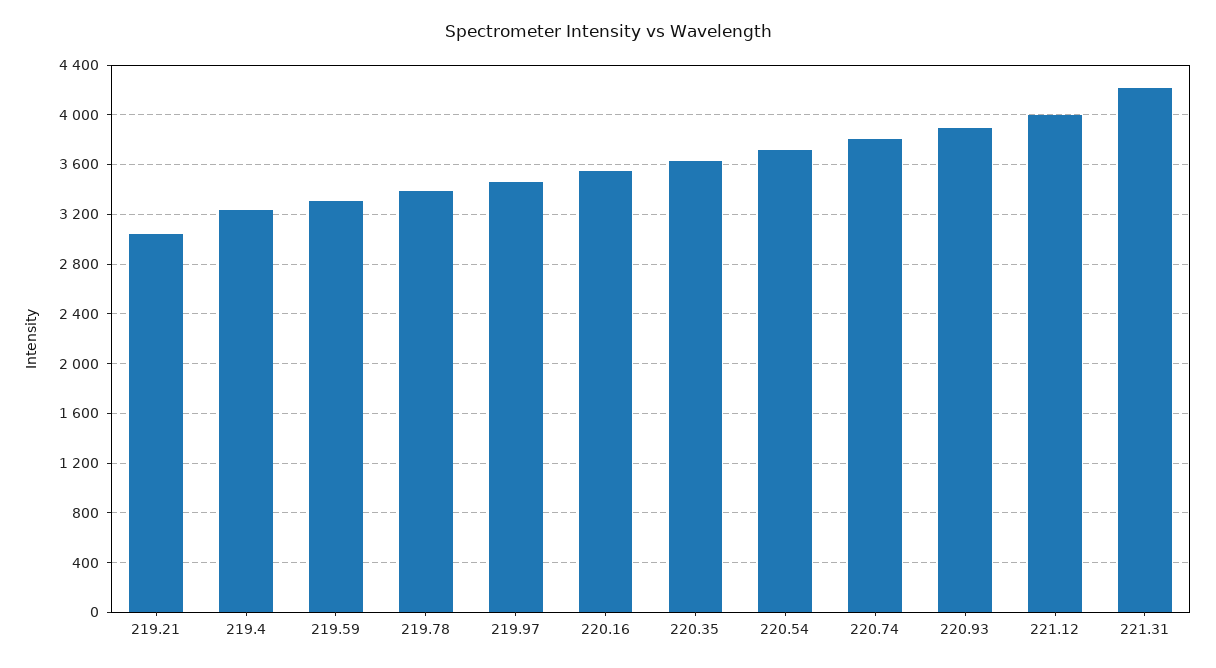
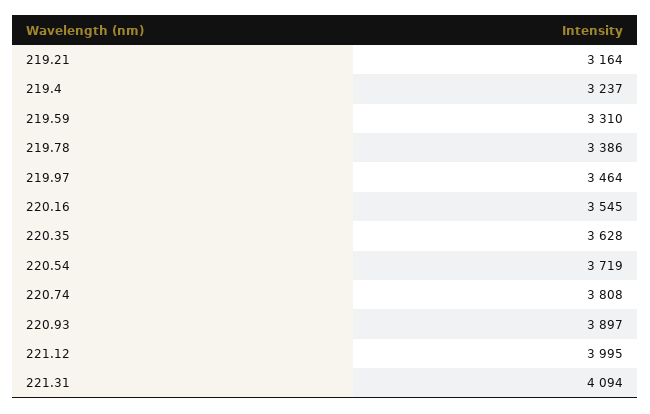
  {
-   "219.21": 3050,
+   "219.21": 3164,
    "219.4": 3237,
    "219.59": 3310,
    "219.78": 3386,
    "219.97": 3464,
    "220.16": 3545,
    "220.35": 3628,
    "220.54": 3719,
    "220.74": 3808,
    "220.93": 3897,
    "221.12": 3995,
-   "221.31": 4200
+   "221.31": 4094
  }

